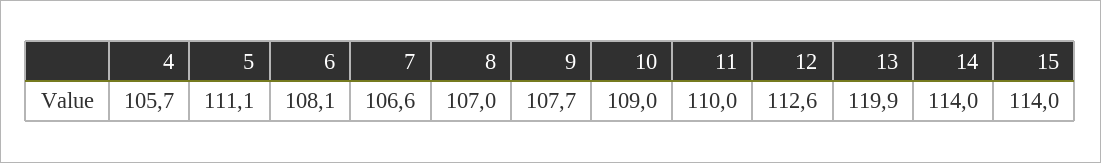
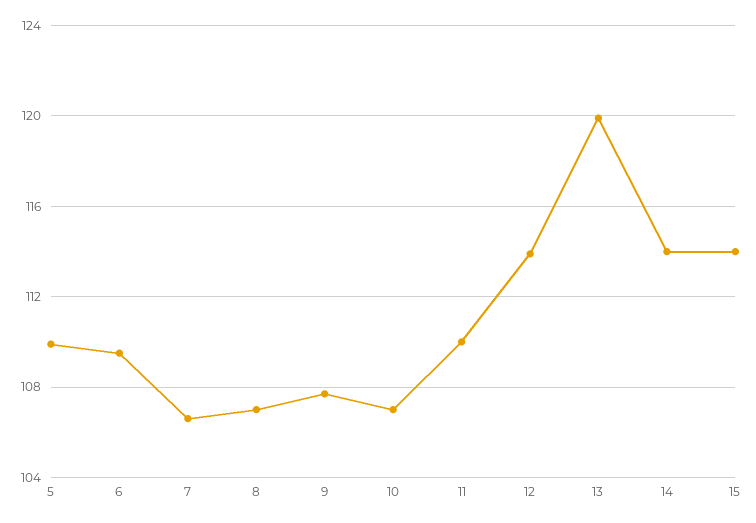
  {
-   "4": 105.7,
-   "5": 111.1,
+   "5": 110,
-   "6": 108.1,
+   "6": 109.5,
    "7": 106.6,
    "8": 107,
    "9": 107.7,
-   "10": 109,
+   "10": 107,
    "11": 110,
-   "12": 112.6,
+   "12": 114,
    "13": 119.9,
    "14": 114,
    "15": 114
  }

